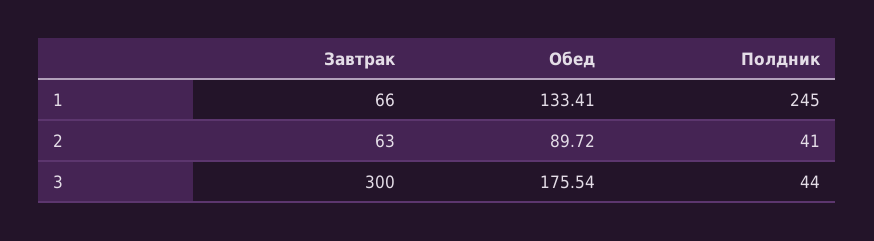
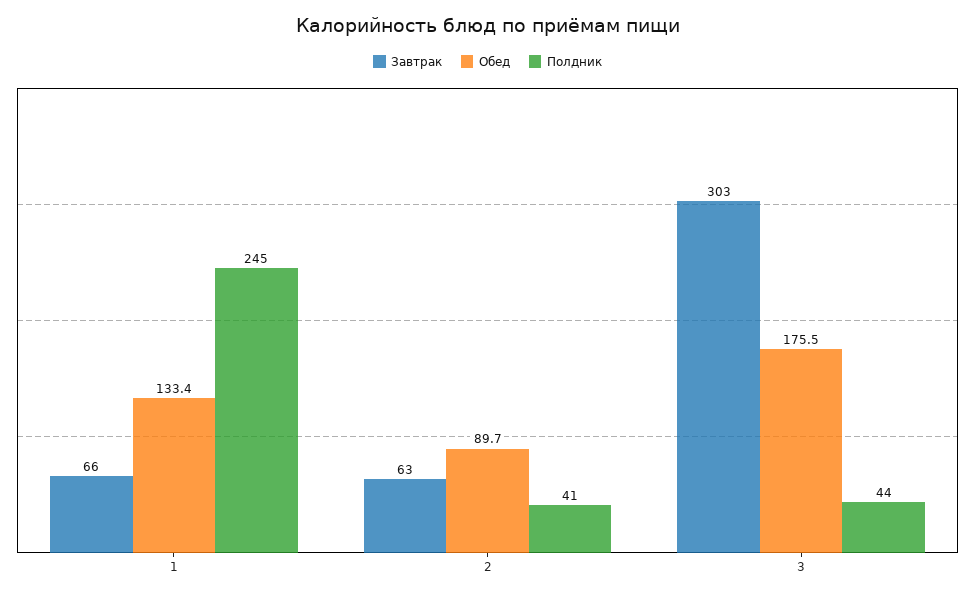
  {
    "Завтрак": {
      "1": 66,
      "2": 63,
-     "3": 300
+     "3": 303
    },
    "Обед": {
      "1": 133.41,
      "2": 89.72,
      "3": 175.54
    },
    "Полдник": {
      "1": 245,
      "2": 41,
      "3": 44
    }
  }

